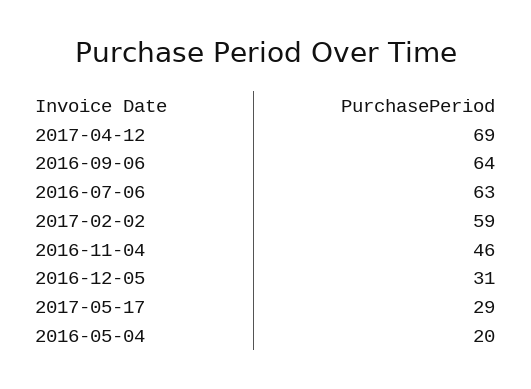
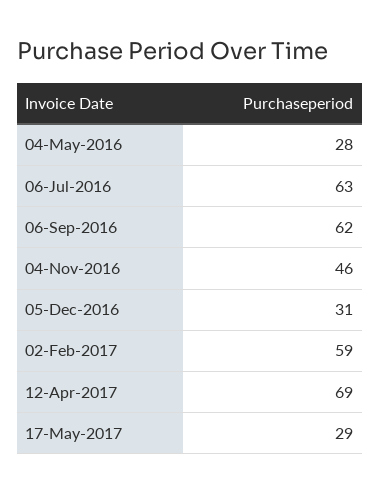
  {
    "2017-04-12": 69,
-   "2016-09-06": 64,
+   "2016-09-06": 62,
    "2016-07-06": 63,
    "2017-02-02": 59,
    "2016-11-04": 46,
    "2016-12-05": 31,
    "2017-05-17": 29,
-   "2016-05-04": 20
+   "2016-05-04": 28
  }

